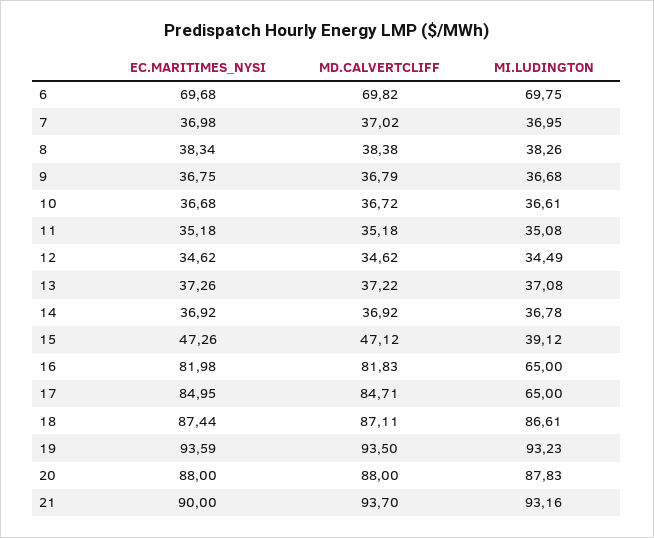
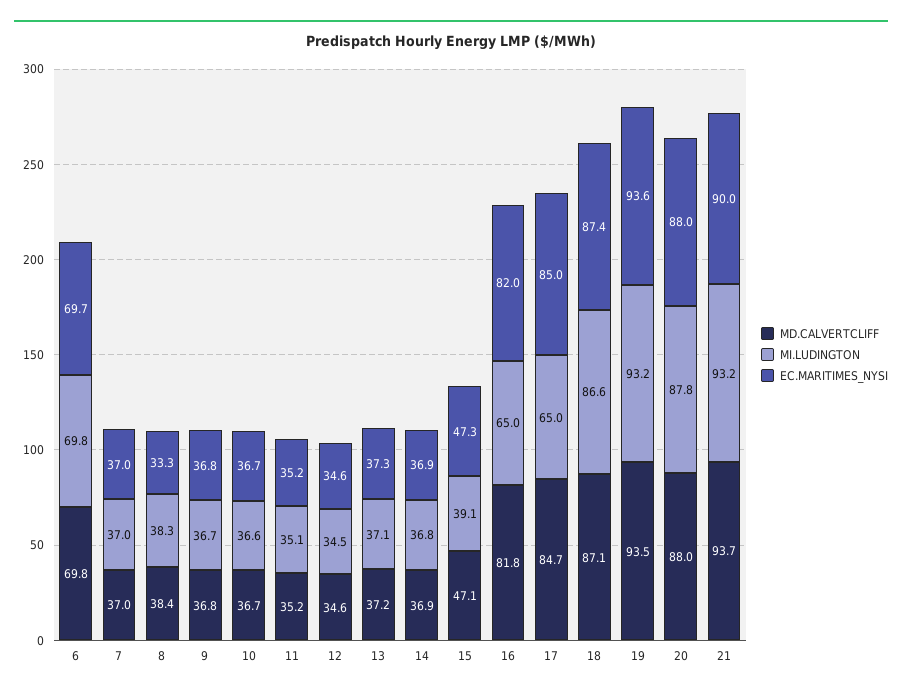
  {
    "EC.MARITIMES_NYSI": {
      "6": 69.68,
      "7": 36.98,
-     "8": 38.34,
+     "8": 33.3,
      "9": 36.75,
      "10": 36.68,
      "11": 35.18,
      "12": 34.62,
      "13": 37.26,
      "14": 36.92,
      "15": 47.26,
      "16": 81.98,
      "17": 84.95,
      "18": 87.44,
      "19": 93.59,
      "20": 88,
      "21": 90
    },
    "MD.CALVERTCLIFF": {
      "6": 69.82,
      "7": 37.02,
      "8": 38.38,
      "9": 36.79,
      "10": 36.72,
      "11": 35.18,
      "12": 34.62,
      "13": 37.22,
      "14": 36.92,
      "15": 47.12,
      "16": 81.83,
      "17": 84.71,
      "18": 87.11,
      "19": 93.5,
      "20": 88,
      "21": 93.7
    },
    "MI.LUDINGTON": {
      "6": 69.75,
      "7": 36.95,
      "8": 38.26,
      "9": 36.68,
      "10": 36.61,
      "11": 35.08,
      "12": 34.49,
      "13": 37.08,
      "14": 36.78,
      "15": 39.12,
      "16": 65,
      "17": 65,
      "18": 86.61,
      "19": 93.23,
      "20": 87.83,
      "21": 93.16
    }
  }

